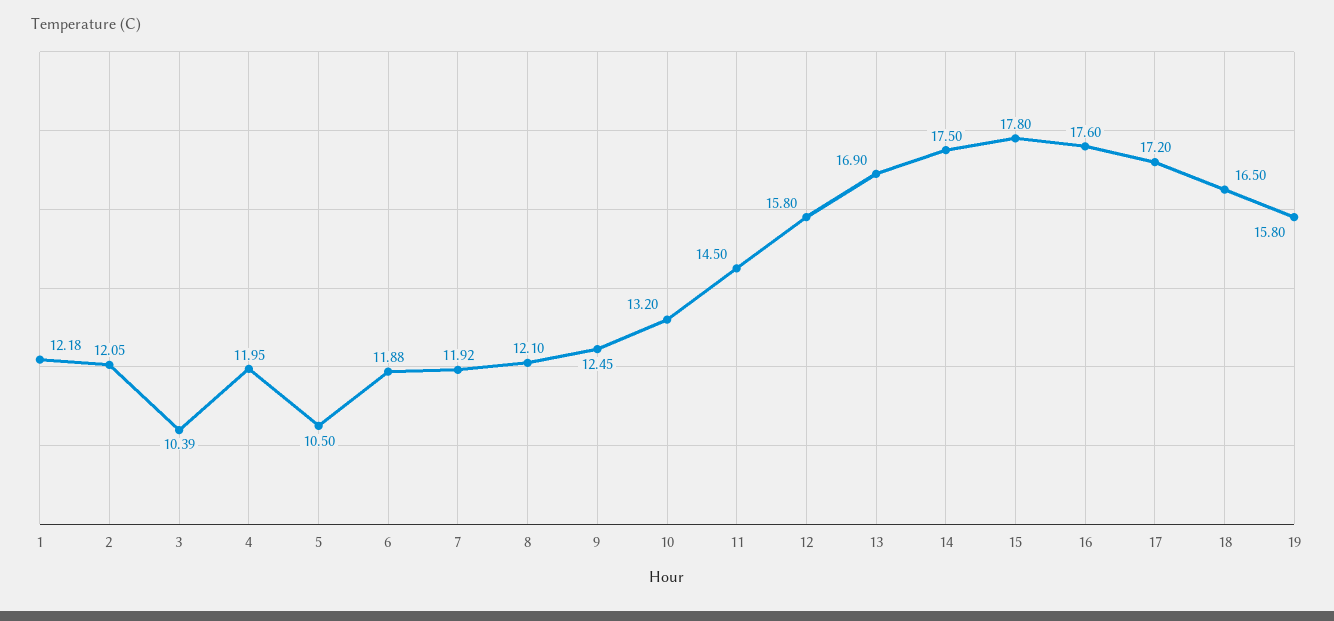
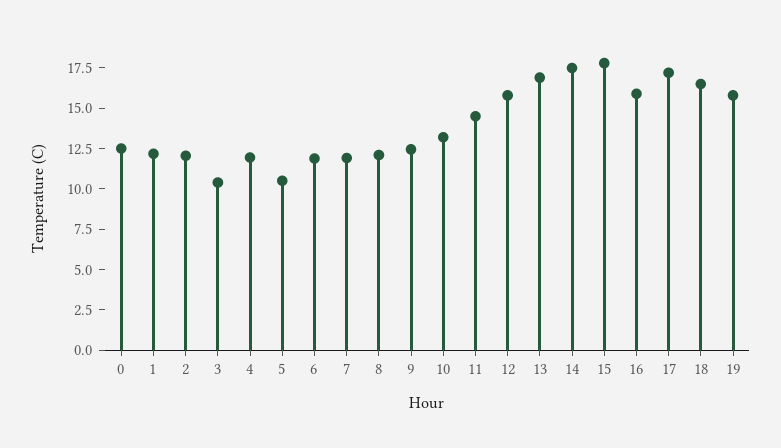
  {
    "1": 12.18,
    "2": 12.05,
    "3": 10.39,
    "4": 11.95,
    "5": 10.5,
    "6": 11.88,
    "7": 11.92,
    "8": 12.1,
    "9": 12.45,
    "10": 13.2,
    "11": 14.5,
    "12": 15.8,
    "13": 16.9,
    "14": 17.5,
    "15": 17.8,
-   "16": 17.6,
+   "16": 16,
    "17": 17.2,
    "18": 16.5,
-   "19": 15.8
+   "19": 15.8,
+   "0": 12.5
  }

